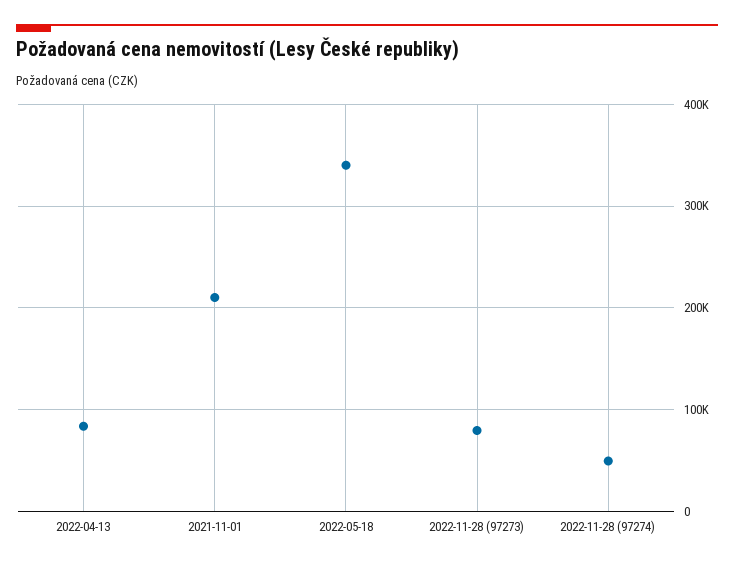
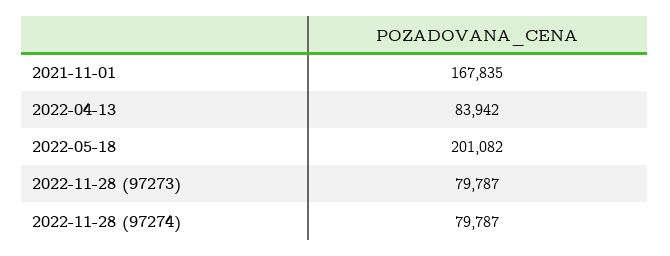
  {
    "2022-04-13": 83942,
-   "2021-11-01": 210000,
+   "2021-11-01": 167835,
-   "2022-05-18": 340000,
+   "2022-05-18": 201082,
    "2022-11-28 (97273)": 79787,
-   "2022-11-28 (97274)": 50000
+   "2022-11-28 (97274)": 79787
  }

